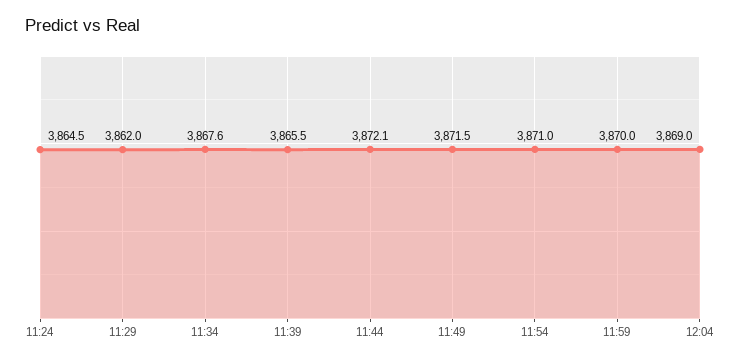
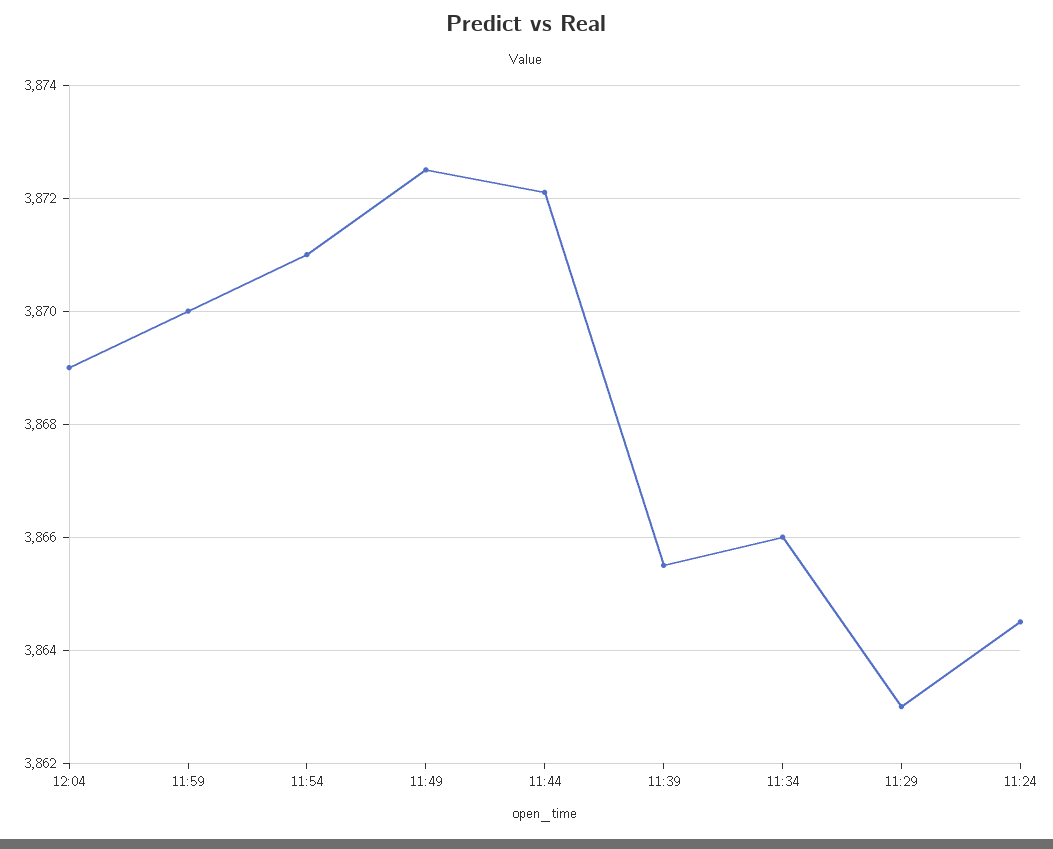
  {
    "11:24": 3864.5,
-   "11:29": 3862,
+   "11:29": 3863,
-   "11:34": 3867.6,
+   "11:34": 3866,
    "11:39": 3865.5,
    "11:44": 3872.1,
-   "11:49": 3871.5,
+   "11:49": 3872.5,
    "11:54": 3871,
    "11:59": 3870,
    "12:04": 3869
  }

